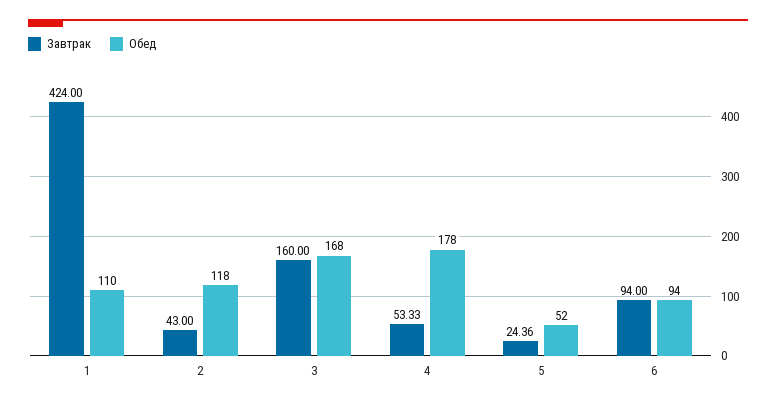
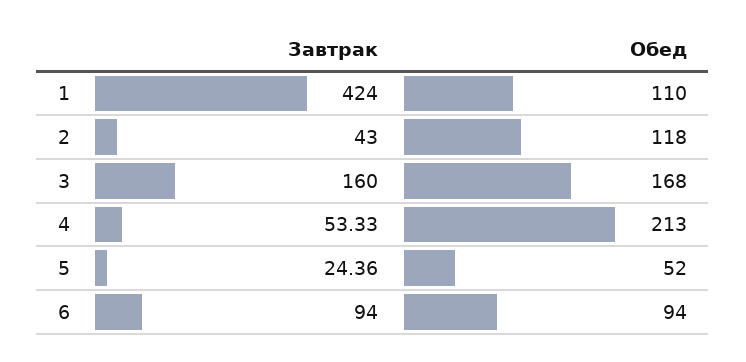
  {
    "Завтрак": {
      "1": 424,
      "2": 43,
      "3": 160,
      "4": 53.33,
      "5": 24.36,
      "6": 94
    },
    "Обед": {
      "1": 110,
      "2": 118,
      "3": 168,
-     "4": 178,
+     "4": 213,
      "5": 52,
      "6": 94
    }
  }

